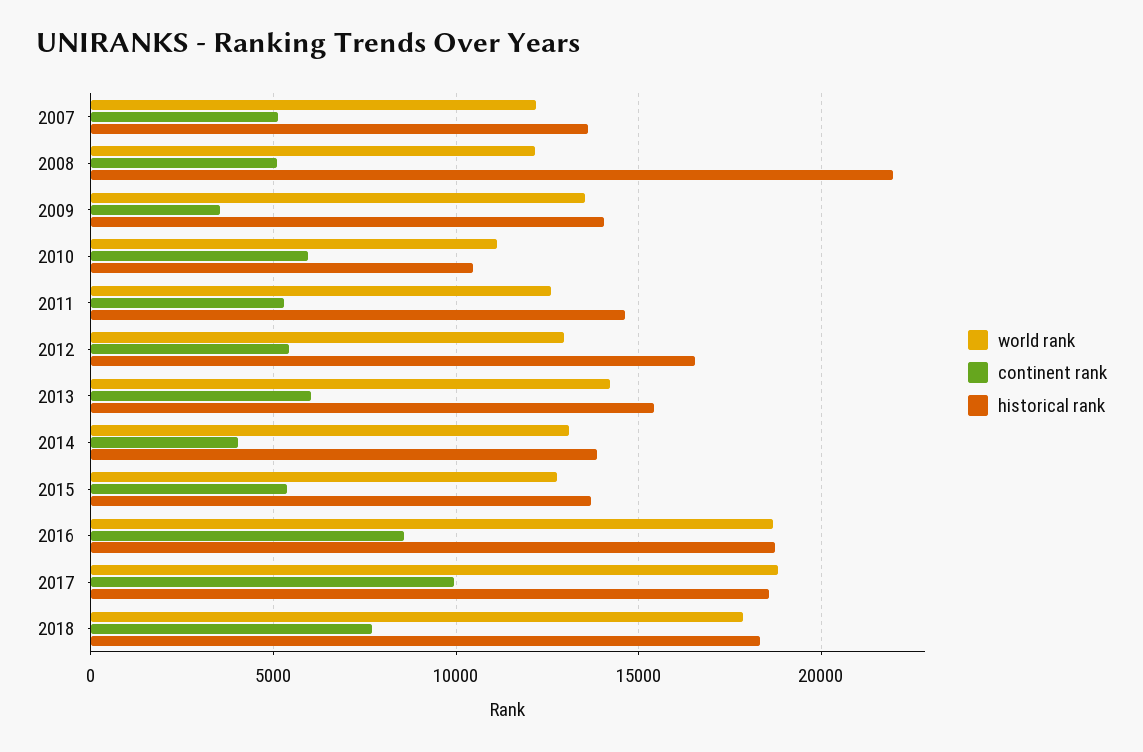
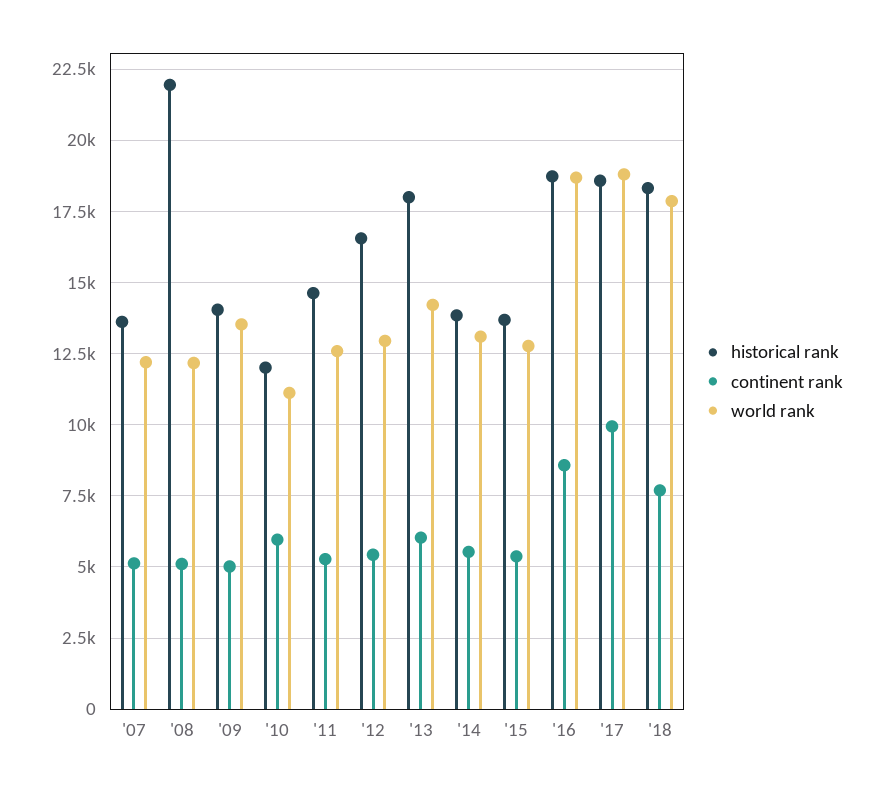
  {
    "world rank": {
      "2007": 12250,
      "2008": 12250,
      "2009": 13500,
      "2010": 11000,
      "2011": 12500,
      "2012": 13000,
      "2013": 14250,
      "2014": 13000,
      "2015": 12750,
      "2016": 18750,
      "2017": 18750,
      "2018": 17750
    },
    "continent rank": {
      "2007": 5000,
      "2008": 5000,
-     "2009": 3500,
+     "2009": 5000,
      "2010": 6000,
      "2011": 5250,
      "2012": 5500,
      "2013": 6000,
-     "2014": 4000,
+     "2014": 5500,
      "2015": 5250,
      "2016": 8500,
      "2017": 10000,
      "2018": 7750
    },
    "historical rank": {
      "2007": 13500,
      "2008": 22000,
      "2009": 14000,
-     "2010": 10500,
+     "2010": 12000,
      "2011": 14750,
      "2012": 16500,
-     "2013": 15500,
+     "2013": 18000,
      "2014": 13750,
      "2015": 13750,
      "2016": 18750,
      "2017": 18500,
      "2018": 18250
    }
  }

